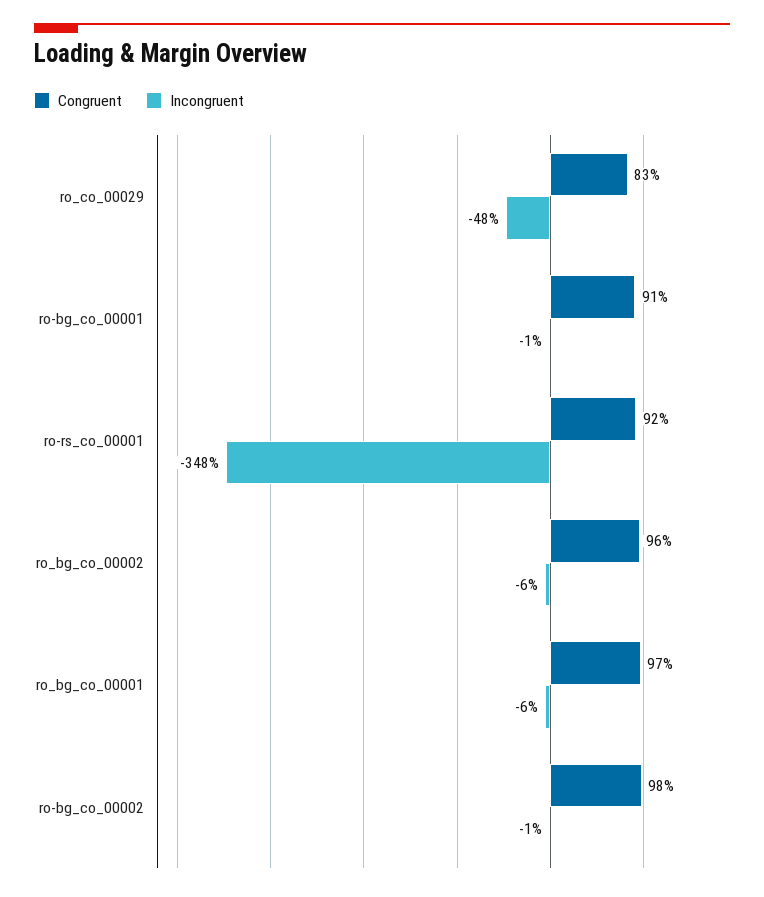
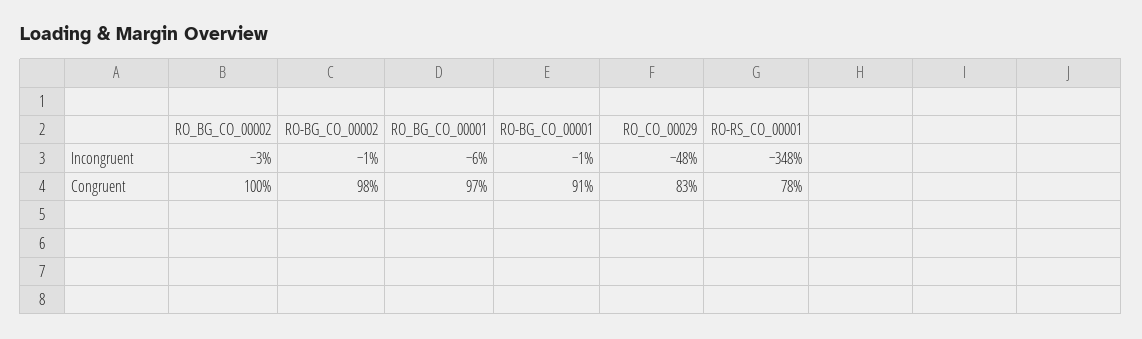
  {
    "Congruent": {
      "ro_co_00029": 83,
      "ro-bg_co_00001": 91,
-     "ro-rs_co_00001": 92,
+     "ro-rs_co_00001": 78,
-     "ro_bg_co_00002": 96,
+     "ro_bg_co_00002": 100,
      "ro_bg_co_00001": 97,
      "ro-bg_co_00002": 98
    },
    "Incongruent": {
      "ro_co_00029": -48,
      "ro-bg_co_00001": -1,
      "ro-rs_co_00001": -348,
-     "ro_bg_co_00002": -6,
+     "ro_bg_co_00002": -3,
      "ro_bg_co_00001": -6,
      "ro-bg_co_00002": -1
    }
  }

